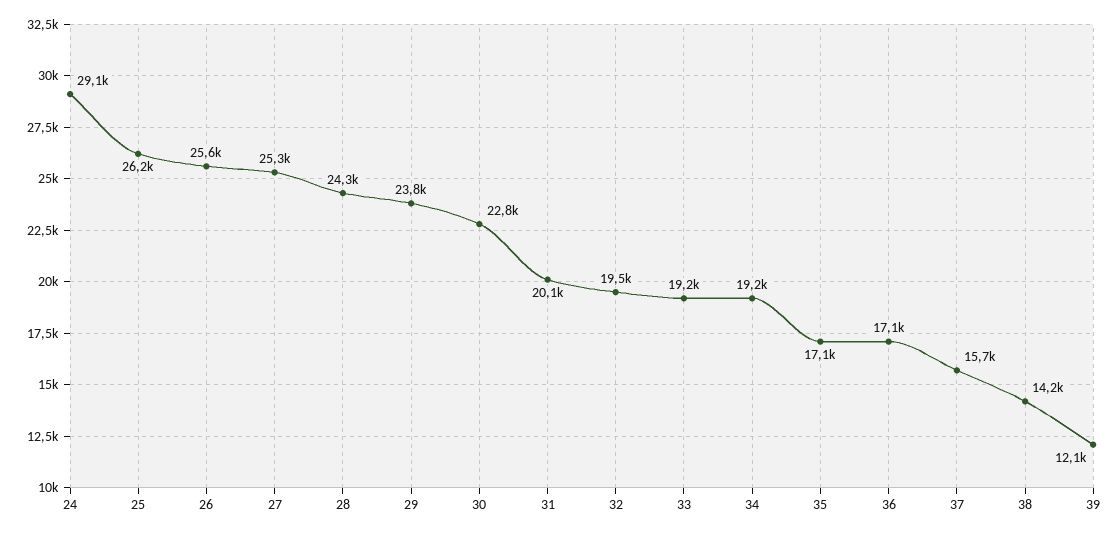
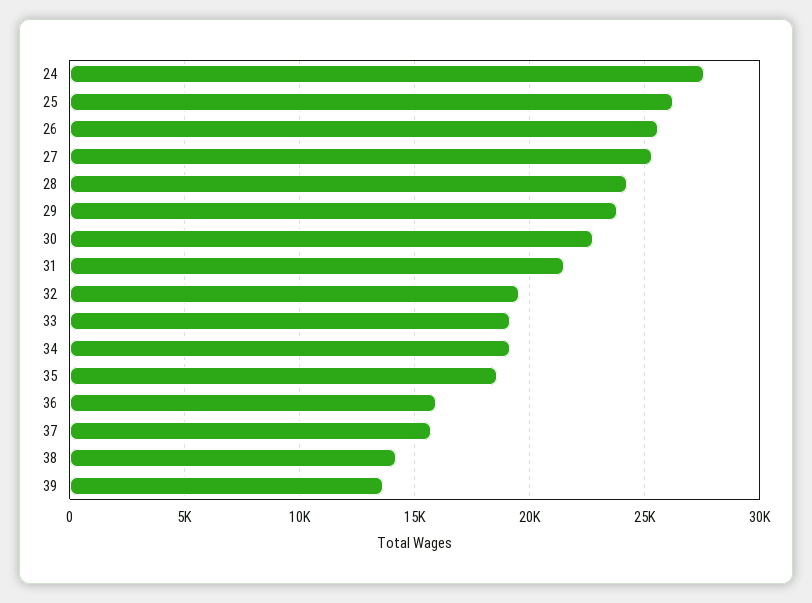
  {
-   "24": 29100,
+   "24": 27500,
    "25": 26200,
    "26": 25600,
    "27": 25300,
    "28": 24300,
    "29": 23800,
    "30": 22800,
-   "31": 20100,
+   "31": 21500,
    "32": 19500,
    "33": 19200,
    "34": 19200,
-   "35": 17100,
+   "35": 18500,
-   "36": 17100,
+   "36": 16000,
    "37": 15700,
    "38": 14200,
-   "39": 12100
+   "39": 13500
  }

